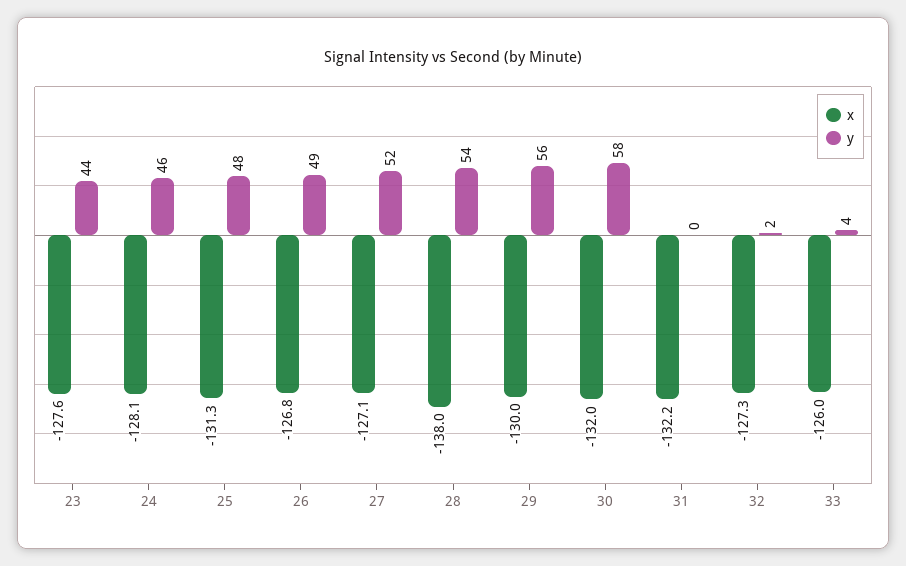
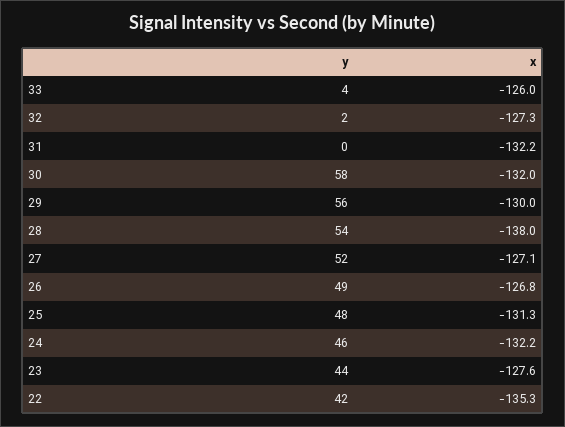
  {
    "x": {
      "23": -127.6,
-     "24": -128.1,
+     "24": -132.2,
      "25": -131.3,
      "26": -126.8,
      "27": -127.1,
      "28": -138,
      "29": -130,
      "30": -132,
      "31": -132.2,
      "32": -127.3,
-     "33": -126
+     "33": -126,
+     "22": -135.3
    },
    "y": {
      "23": 44,
      "24": 46,
      "25": 48,
      "26": 49,
      "27": 52,
      "28": 54,
      "29": 56,
      "30": 58,
      "31": 0,
      "32": 2,
-     "33": 4
+     "33": 4,
+     "22": 42
    }
  }

